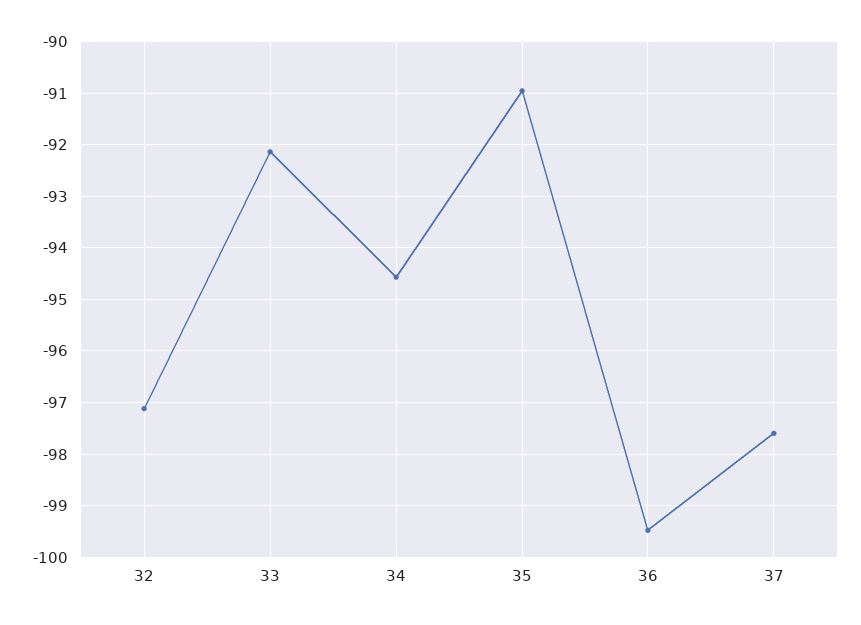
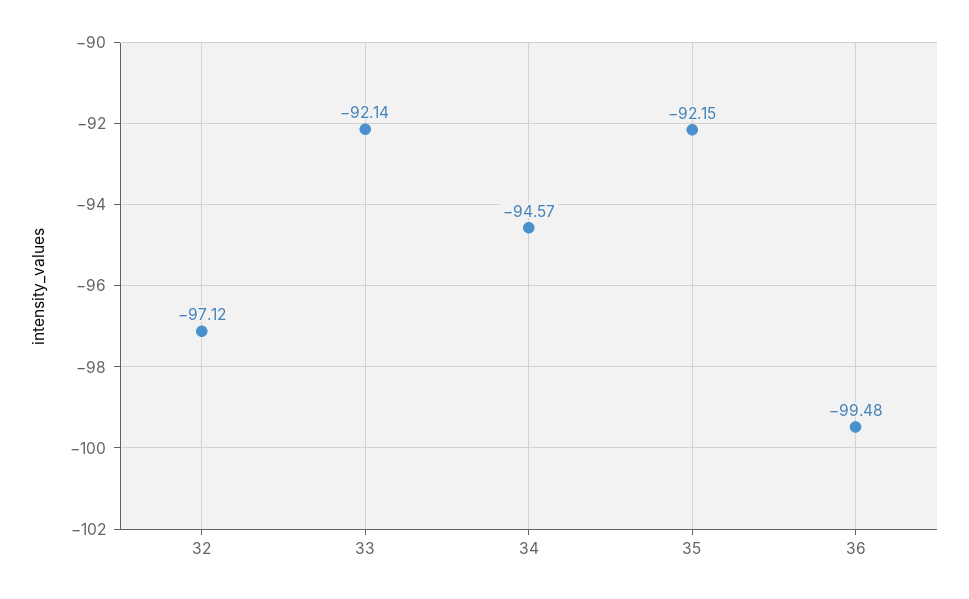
  {
    "32": -97.12,
    "33": -92.14,
    "34": -94.57,
-   "35": -91,
+   "35": -92.15,
-   "36": -99.48,
+   "36": -99.48
-   "37": -97.6
  }

